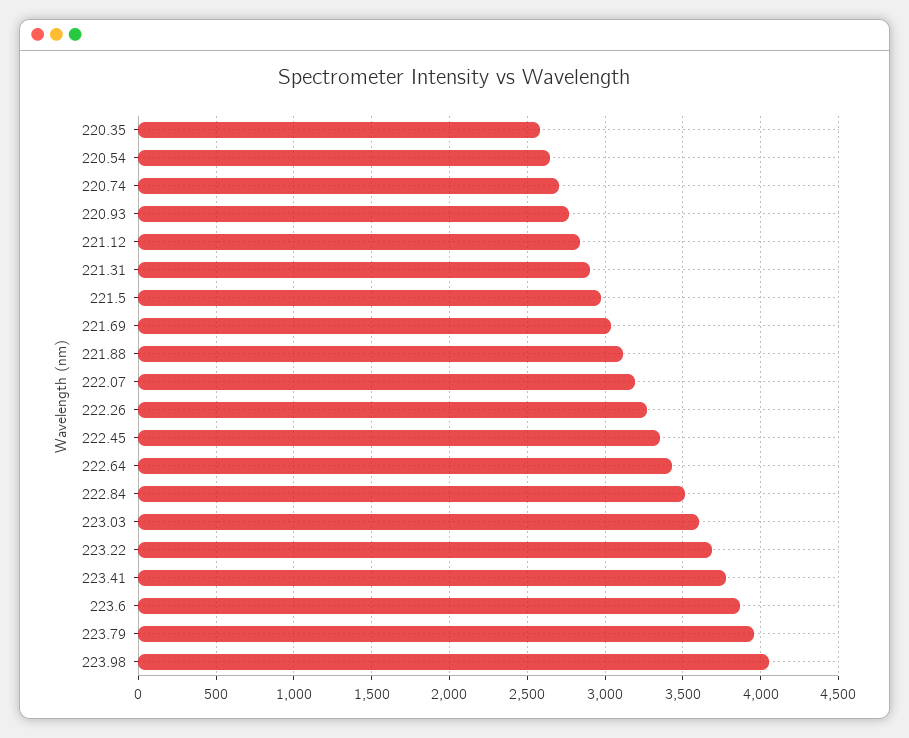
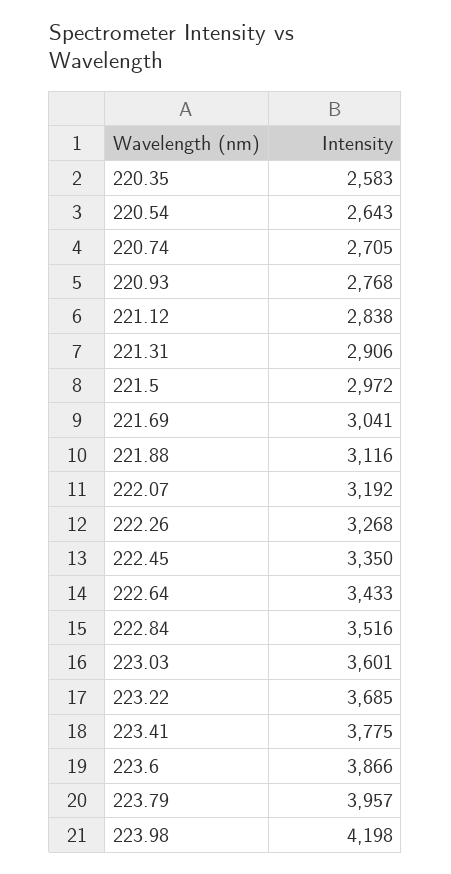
  {
    "220.35": 2583,
    "220.54": 2643,
    "220.74": 2705,
    "220.93": 2768,
    "221.12": 2838,
    "221.31": 2906,
    "221.5": 2972,
    "221.69": 3041,
    "221.88": 3116,
    "222.07": 3192,
    "222.26": 3268,
    "222.45": 3350,
    "222.64": 3433,
    "222.84": 3516,
    "223.03": 3601,
    "223.22": 3685,
    "223.41": 3775,
    "223.6": 3866,
    "223.79": 3957,
-   "223.98": 4050
+   "223.98": 4198
  }

